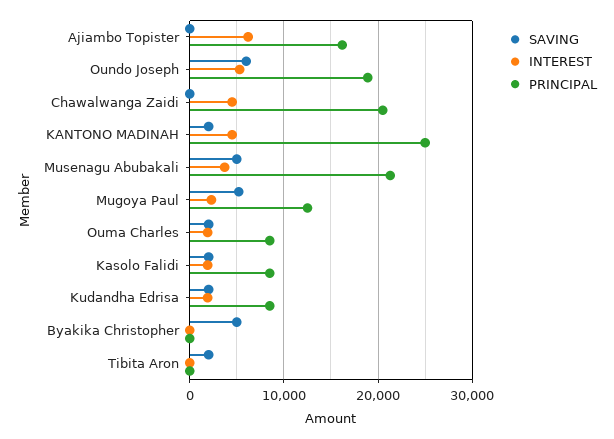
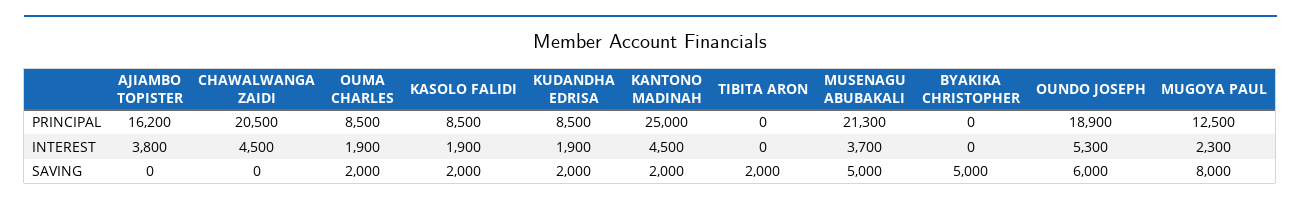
  {
    "SAVING": {
      "Ajiambo Topister": 0,
      "Oundo Joseph": 6000,
      "Chawalwanga Zaidi": 0,
      "KANTONO MADINAH": 2000,
      "Musenagu Abubakali": 5000,
-     "Mugoya Paul": 5000,
+     "Mugoya Paul": 8000,
      "Ouma Charles": 2000,
      "Kasolo Falidi": 2000,
      "Kudandha Edrisa": 2000,
      "Byakika Christopher": 5000,
      "Tibita Aron": 2000
    },
    "INTEREST": {
-     "Ajiambo Topister": 6000,
+     "Ajiambo Topister": 3800,
      "Oundo Joseph": 5300,
      "Chawalwanga Zaidi": 4500,
      "KANTONO MADINAH": 4500,
      "Musenagu Abubakali": 3700,
      "Mugoya Paul": 2300,
      "Ouma Charles": 1900,
      "Kasolo Falidi": 1900,
      "Kudandha Edrisa": 1900,
      "Byakika Christopher": 0,
      "Tibita Aron": 0
    },
    "PRINCIPAL": {
      "Ajiambo Topister": 16200,
      "Oundo Joseph": 18900,
      "Chawalwanga Zaidi": 20500,
      "KANTONO MADINAH": 25000,
      "Musenagu Abubakali": 21300,
      "Mugoya Paul": 12500,
      "Ouma Charles": 8500,
      "Kasolo Falidi": 8500,
      "Kudandha Edrisa": 8500,
      "Byakika Christopher": 0,
      "Tibita Aron": 0
    }
  }

